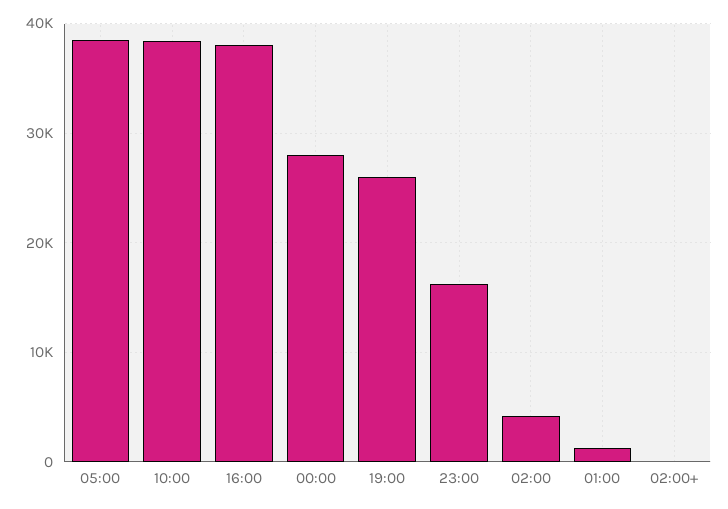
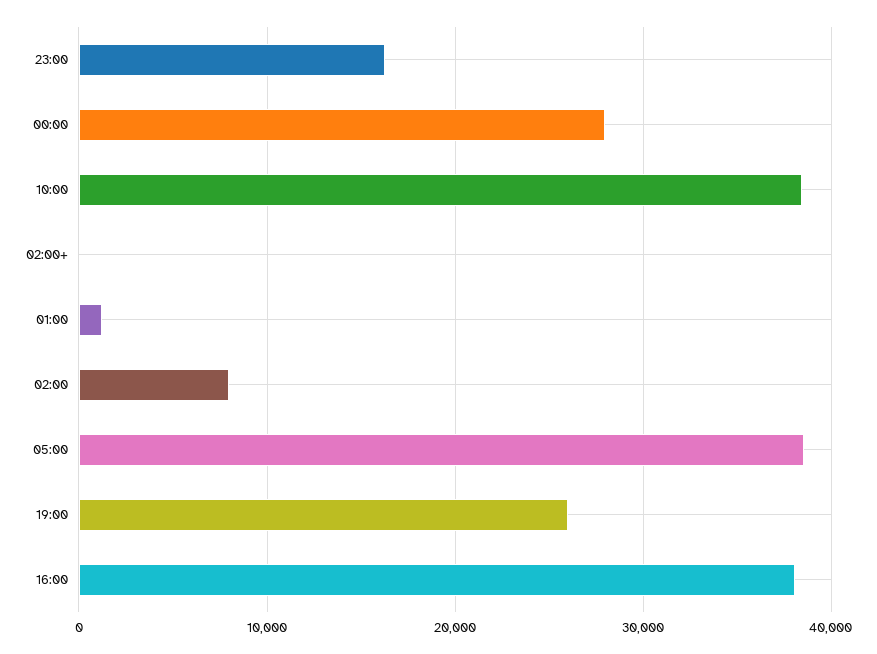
  {
    "05:00": 39000,
    "10:00": 38000,
    "16:00": 38000,
    "00:00": 28000,
    "19:00": 26000,
    "23:00": 16000,
-   "02:00": 4000,
+   "02:00": 8000,
    "01:00": 1000,
    "02:00+": 0
  }

